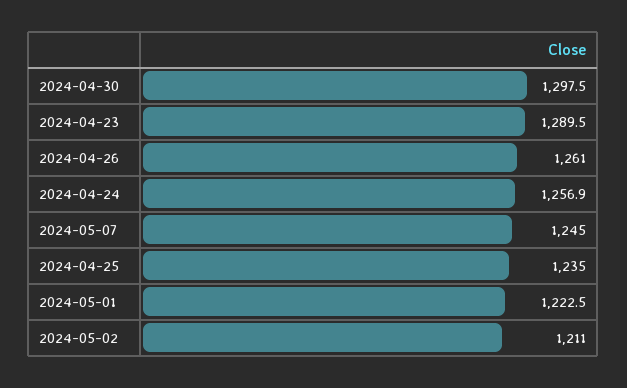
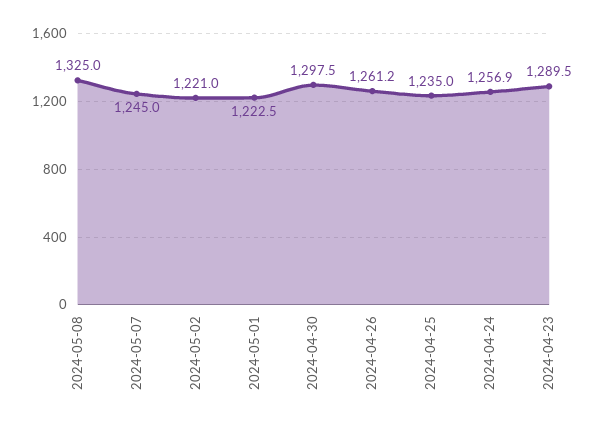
  {
    "2024-04-30": 1297.5,
    "2024-04-23": 1289.5,
-   "2024-04-26": 1261,
+   "2024-04-26": 1261.2,
    "2024-04-24": 1256.9,
    "2024-05-07": 1245,
    "2024-04-25": 1235,
    "2024-05-01": 1222.5,
-   "2024-05-02": 1211
+   "2024-05-02": 1221,
+   "2024-05-08": 1325
  }

